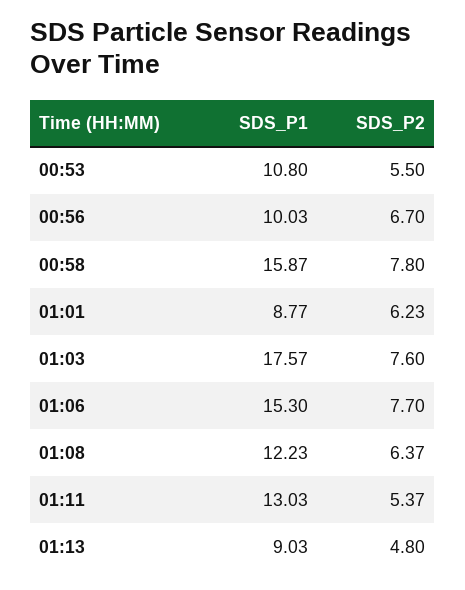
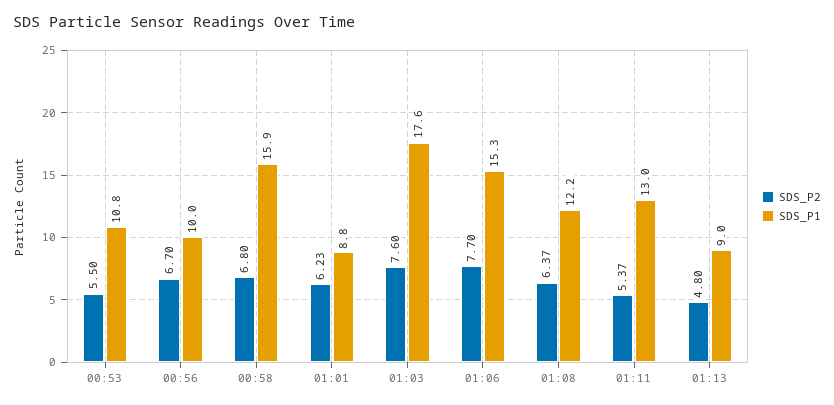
  {
    "SDS_P1": {
      "00:53": 10.8,
      "00:56": 10.03,
      "00:58": 15.87,
      "01:01": 8.77,
      "01:03": 17.57,
      "01:06": 15.3,
      "01:08": 12.23,
      "01:11": 13.03,
      "01:13": 9.03
    },
    "SDS_P2": {
      "00:53": 5.5,
      "00:56": 6.7,
-     "00:58": 7.8,
+     "00:58": 6.8,
      "01:01": 6.23,
      "01:03": 7.6,
      "01:06": 7.7,
      "01:08": 6.37,
      "01:11": 5.37,
      "01:13": 4.8
    }
  }

